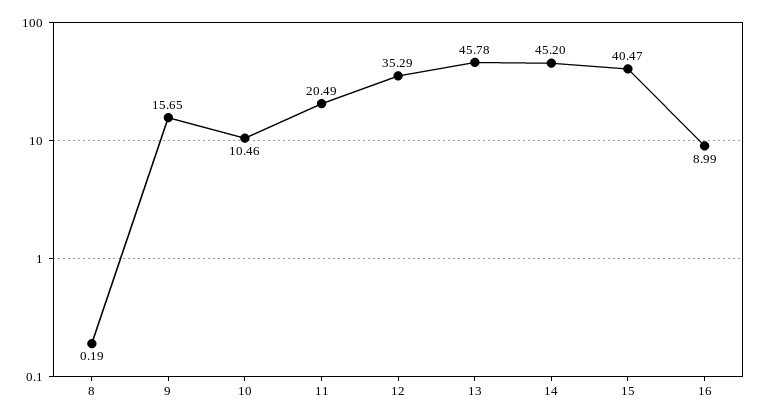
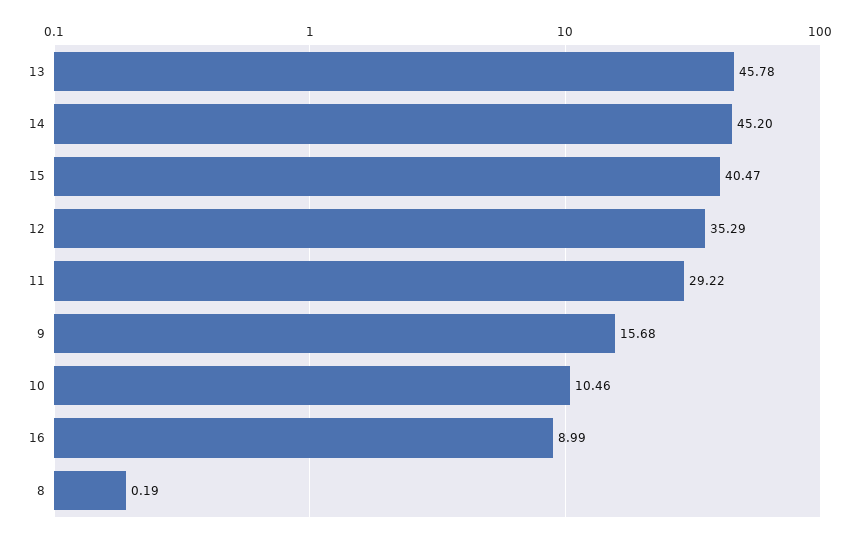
  {
    "8": 0.19,
-   "9": 15.65,
+   "9": 15.68,
    "10": 10.46,
-   "11": 20.49,
+   "11": 29.22,
    "12": 35.29,
    "13": 45.78,
    "14": 45.2,
    "15": 40.47,
    "16": 8.99
  }

